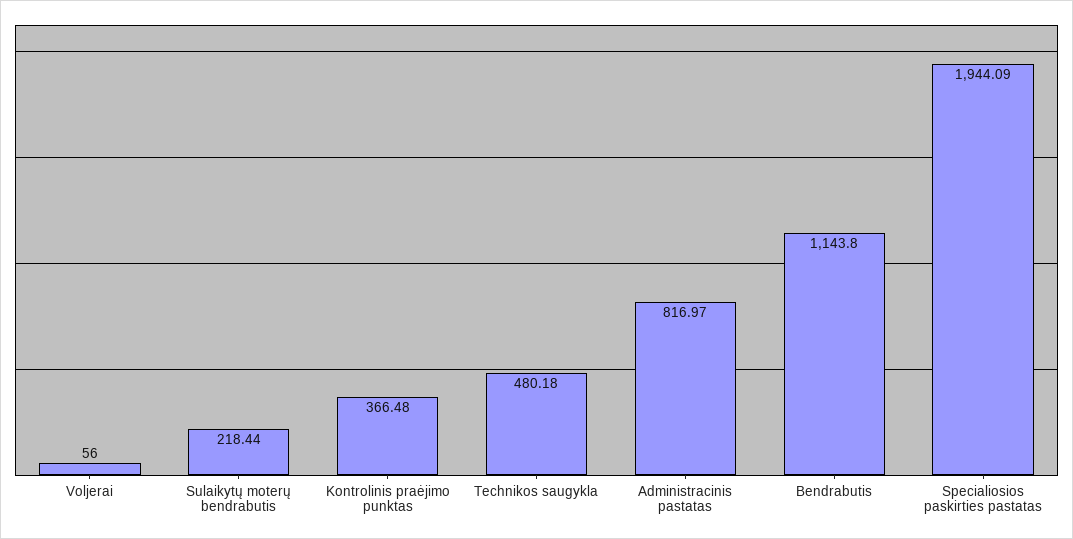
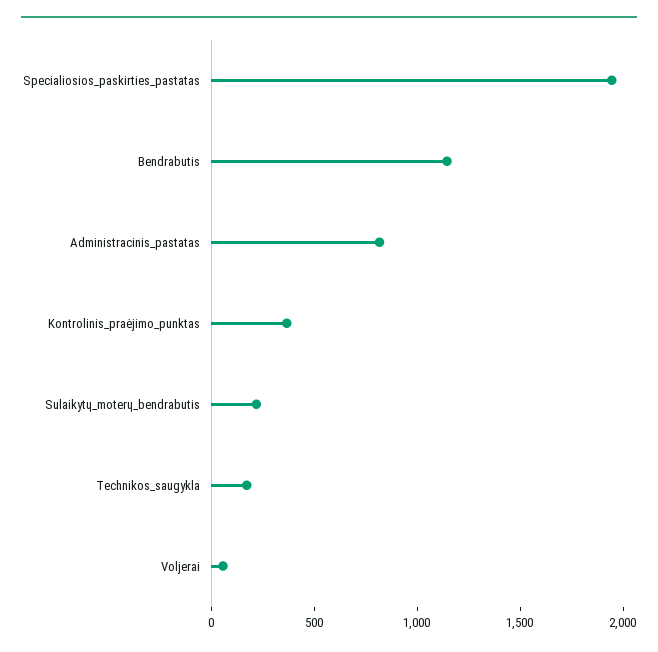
  {
    "Voljerai": 56,
    "Sulaikytų moterų bendrabutis": 218.44,
    "Kontrolinis praėjimo punktas": 366.48,
-   "Technikos saugykla": 480.18,
+   "Technikos saugykla": 200,
    "Administracinis pastatas": 816.97,
    "Bendrabutis": 1143.8,
    "Specialiosios paskirties pastatas": 1944.09
  }

